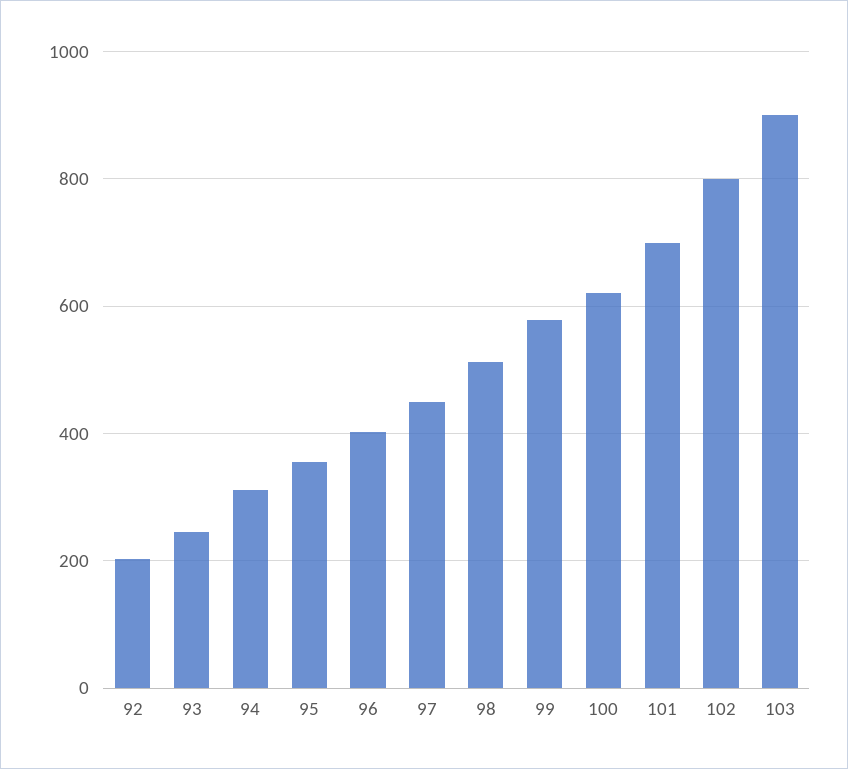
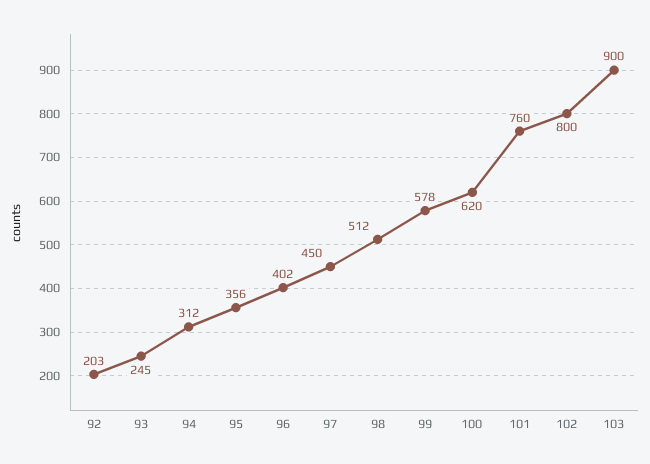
  {
    "92": 203,
    "93": 245,
    "94": 312,
    "95": 356,
    "96": 402,
    "97": 450,
    "98": 512,
    "99": 578,
    "100": 620,
-   "101": 700,
+   "101": 760,
    "102": 800,
    "103": 900
  }

